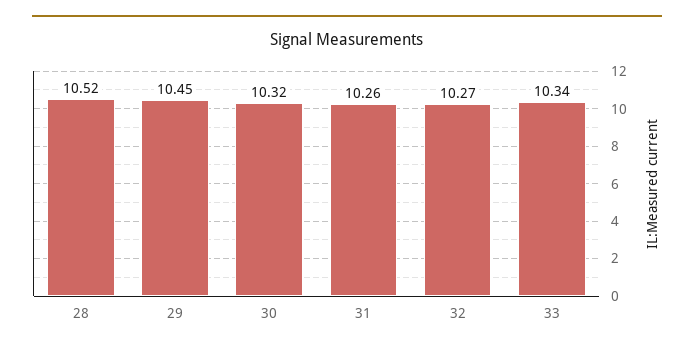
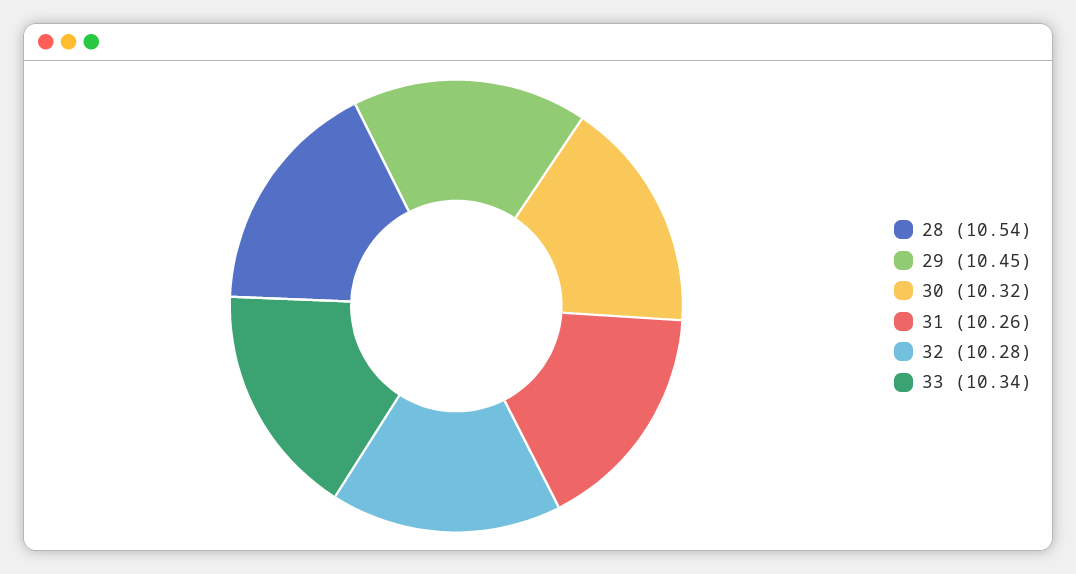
  {
-   "28": 10.52,
+   "28": 10.54,
    "29": 10.45,
    "30": 10.32,
    "31": 10.26,
-   "32": 10.27,
+   "32": 10.28,
    "33": 10.34
  }

